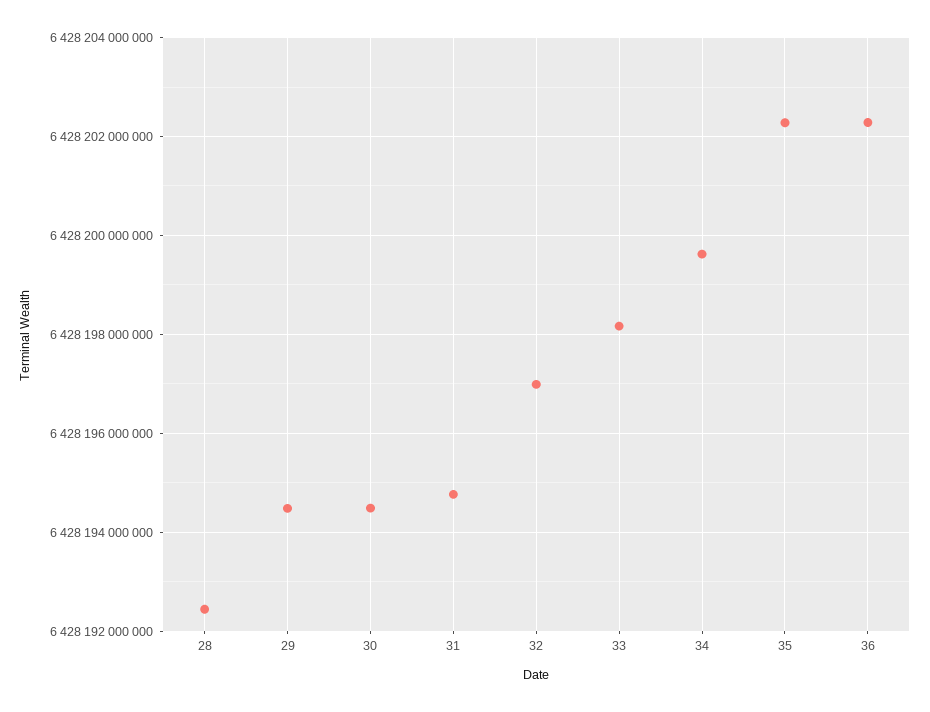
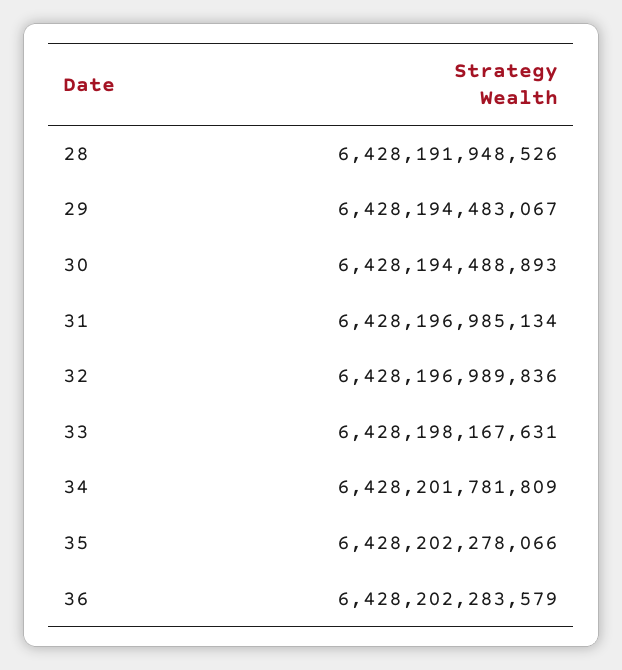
  {
-   "28": 6428192400000,
+   "28": 6428191948526,
    "29": 6428194483067,
    "30": 6428194488893,
-   "31": 6428194800000,
+   "31": 6428196985134,
    "32": 6428196989836,
    "33": 6428198167631,
-   "34": 6428199600000,
+   "34": 6428201781809,
    "35": 6428202278066,
    "36": 6428202283579
  }

